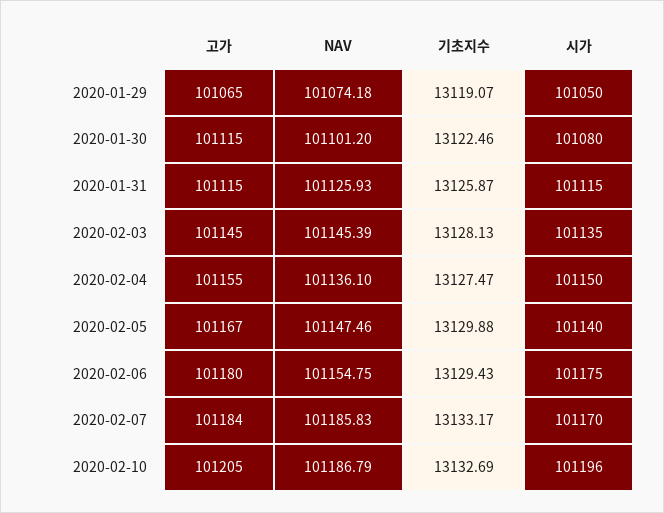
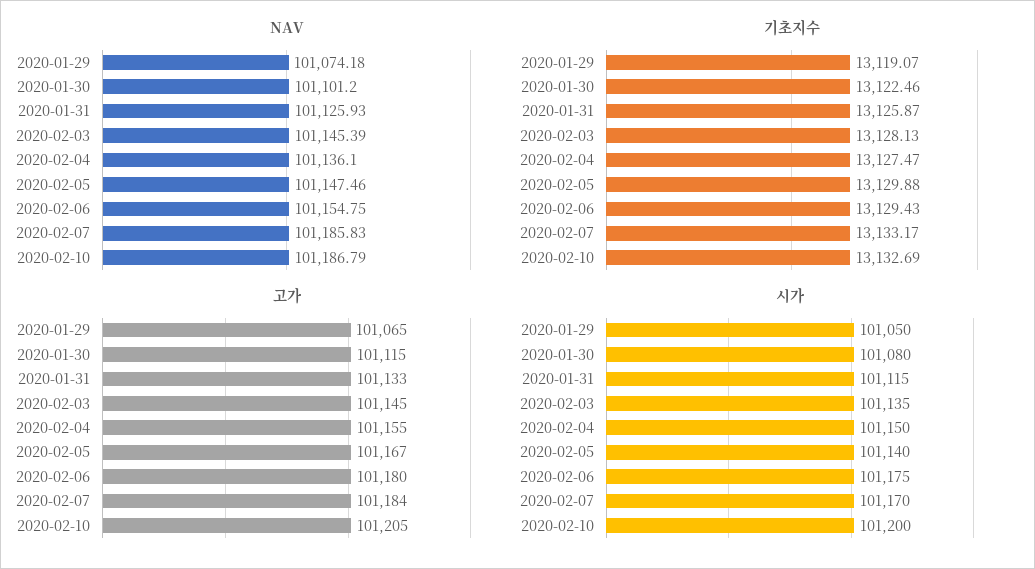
  {
    "고가": {
      "2020-01-29": 101065,
      "2020-01-30": 101115,
-     "2020-01-31": 101115,
+     "2020-01-31": 101133,
      "2020-02-03": 101145,
      "2020-02-04": 101155,
      "2020-02-05": 101167,
      "2020-02-06": 101180,
      "2020-02-07": 101184,
      "2020-02-10": 101205
    },
    "NAV": {
      "2020-01-29": 101074.18,
      "2020-01-30": 101101.2,
      "2020-01-31": 101125.93,
      "2020-02-03": 101145.39,
      "2020-02-04": 101136.1,
      "2020-02-05": 101147.46,
      "2020-02-06": 101154.75,
      "2020-02-07": 101185.83,
      "2020-02-10": 101186.79
    },
    "기초지수": {
      "2020-01-29": 13119.07,
      "2020-01-30": 13122.46,
      "2020-01-31": 13125.87,
      "2020-02-03": 13128.13,
      "2020-02-04": 13127.47,
      "2020-02-05": 13129.88,
      "2020-02-06": 13129.43,
      "2020-02-07": 13133.17,
      "2020-02-10": 13132.69
    },
    "시가": {
      "2020-01-29": 101050,
      "2020-01-30": 101080,
      "2020-01-31": 101115,
      "2020-02-03": 101135,
      "2020-02-04": 101150,
      "2020-02-05": 101140,
      "2020-02-06": 101175,
      "2020-02-07": 101170,
-     "2020-02-10": 101196
+     "2020-02-10": 101200
    }
  }

